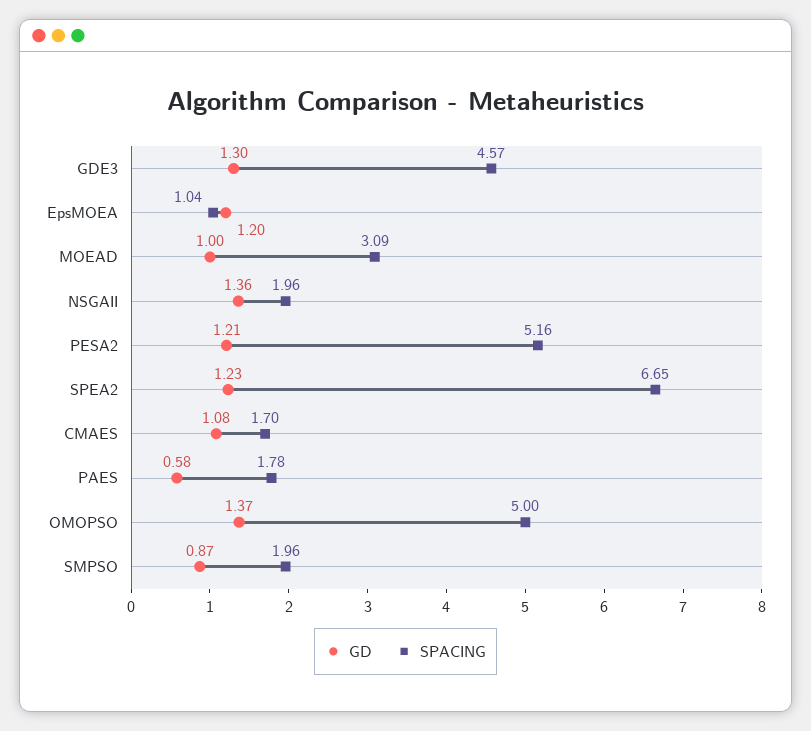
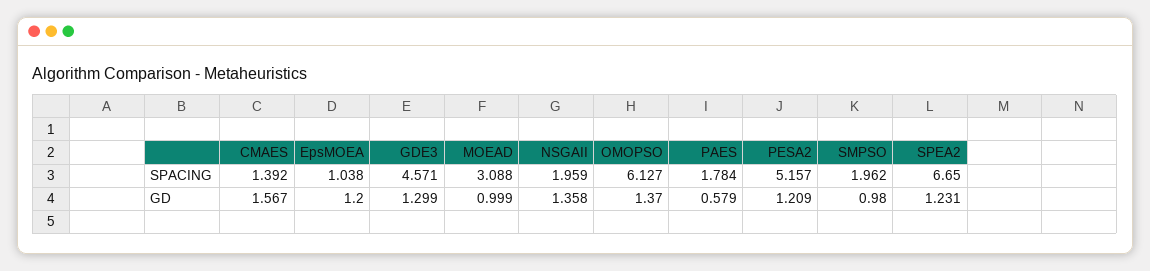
  {
    "GD": {
      "GDE3": 1.299,
      "EpsMOEA": 1.2,
      "MOEAD": 0.999,
      "NSGAII": 1.358,
      "PESA2": 1.209,
      "SPEA2": 1.231,
-     "CMAES": 1.08,
+     "CMAES": 1.567,
      "PAES": 0.579,
      "OMOPSO": 1.37,
-     "SMPSO": 0.87
+     "SMPSO": 0.98
    },
    "SPACING": {
      "GDE3": 4.571,
      "EpsMOEA": 1.038,
      "MOEAD": 3.088,
      "NSGAII": 1.959,
      "PESA2": 5.157,
      "SPEA2": 6.65,
-     "CMAES": 1.7,
+     "CMAES": 1.392,
      "PAES": 1.784,
-     "OMOPSO": 5,
+     "OMOPSO": 6.127,
      "SMPSO": 1.962
    }
  }

